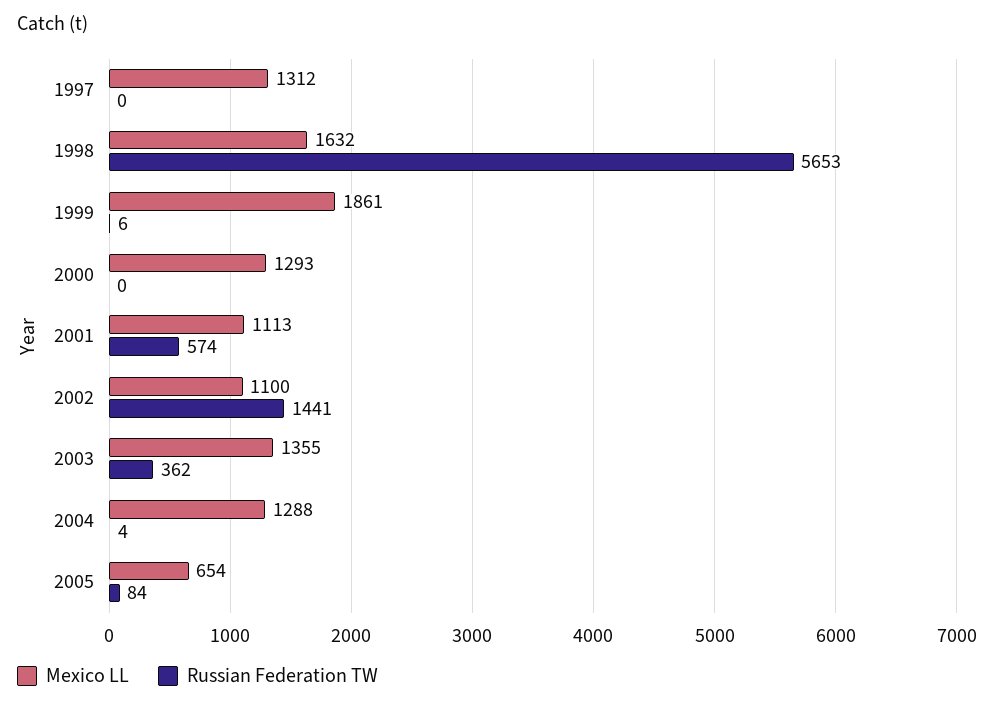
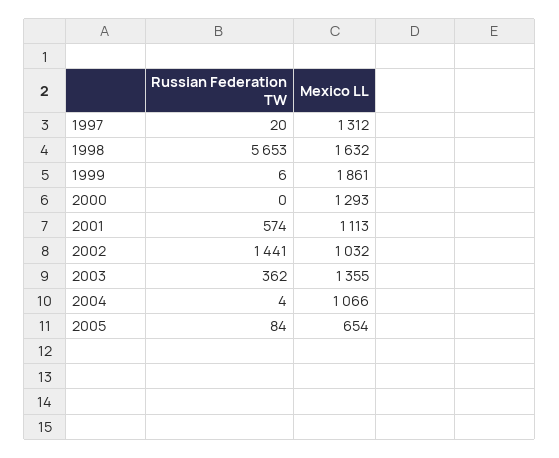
  {
    "Mexico LL": {
      "1997": 1312,
      "1998": 1632,
      "1999": 1861,
      "2000": 1293,
      "2001": 1113,
-     "2002": 1100,
+     "2002": 1032,
      "2003": 1355,
-     "2004": 1288,
+     "2004": 1066,
      "2005": 654
    },
    "Russian Federation TW": {
-     "1997": 0,
+     "1997": 20,
      "1998": 5653,
      "1999": 6,
      "2000": 0,
      "2001": 574,
      "2002": 1441,
      "2003": 362,
      "2004": 4,
      "2005": 84
    }
  }

